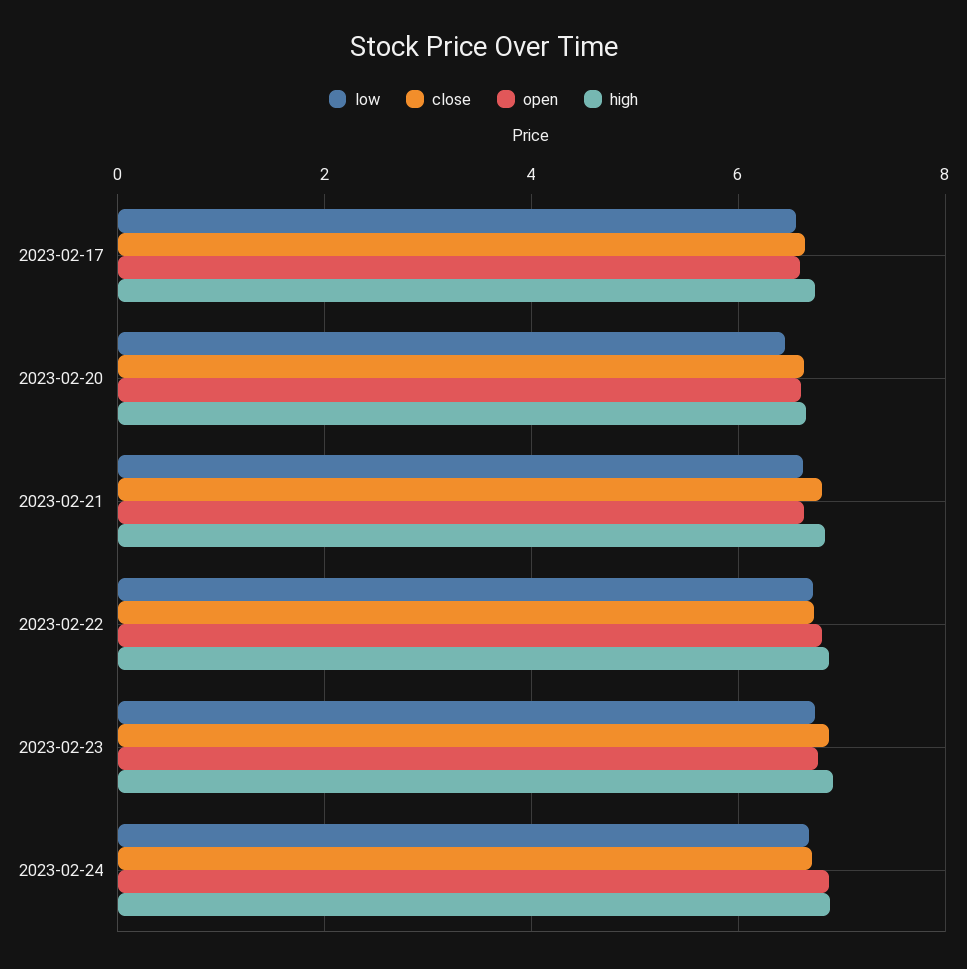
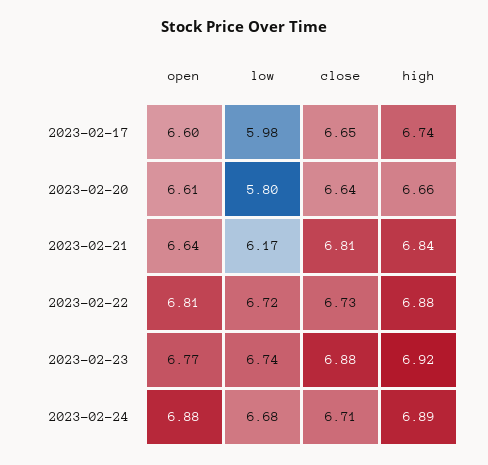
  {
    "low": {
-     "2023-02-17": 6.6,
+     "2023-02-17": 5.98,
-     "2023-02-20": 6.4,
+     "2023-02-20": 5.8,
-     "2023-02-21": 6.6,
+     "2023-02-21": 6.17,
      "2023-02-22": 6.72,
      "2023-02-23": 6.74,
      "2023-02-24": 6.68
    },
    "close": {
      "2023-02-17": 6.65,
      "2023-02-20": 6.64,
      "2023-02-21": 6.81,
      "2023-02-22": 6.73,
      "2023-02-23": 6.88,
      "2023-02-24": 6.71
    },
    "open": {
      "2023-02-17": 6.6,
      "2023-02-20": 6.61,
      "2023-02-21": 6.64,
      "2023-02-22": 6.81,
      "2023-02-23": 6.77,
      "2023-02-24": 6.88
    },
    "high": {
      "2023-02-17": 6.74,
      "2023-02-20": 6.66,
      "2023-02-21": 6.84,
      "2023-02-22": 6.88,
      "2023-02-23": 6.92,
      "2023-02-24": 6.89
    }
  }

